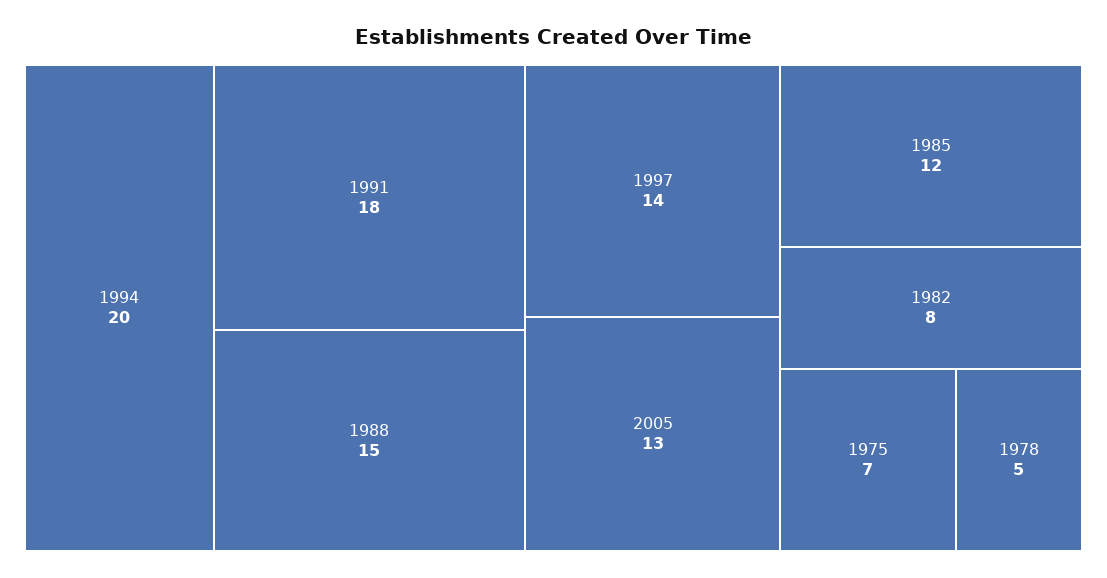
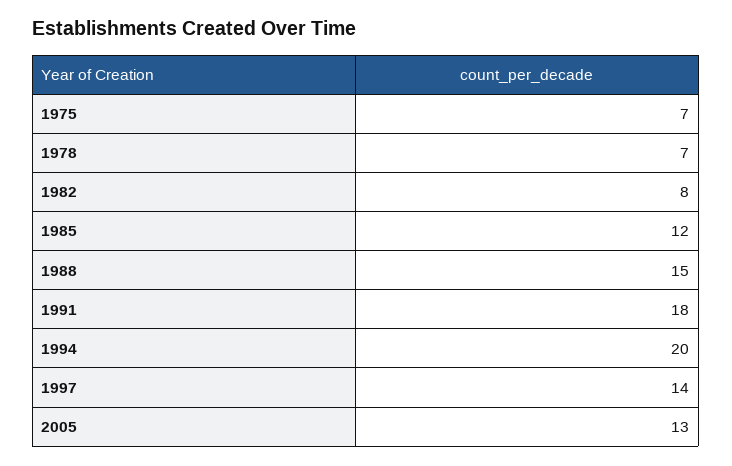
  {
    "1994": 20,
    "1991": 18,
    "1988": 15,
    "1997": 14,
    "2005": 13,
    "1985": 12,
    "1982": 8,
    "1975": 7,
-   "1978": 5
+   "1978": 7
  }

